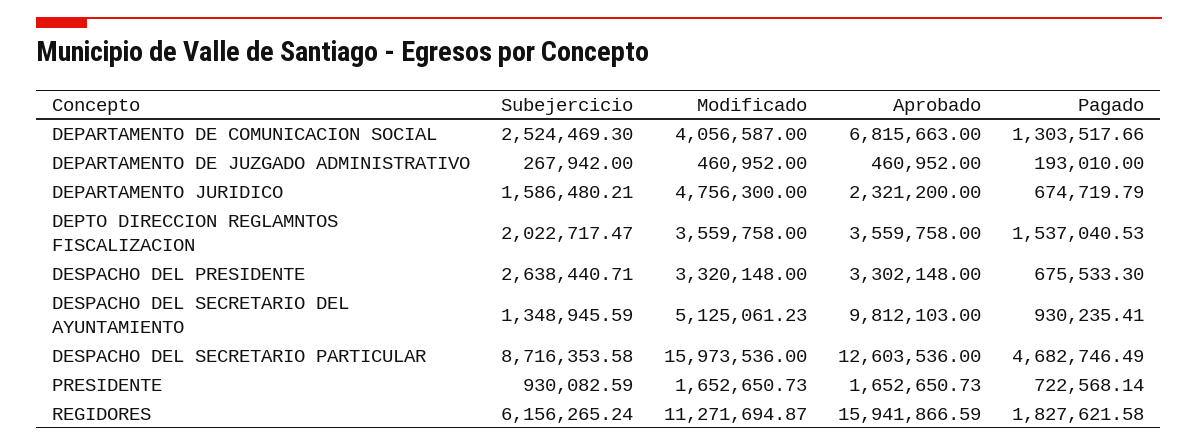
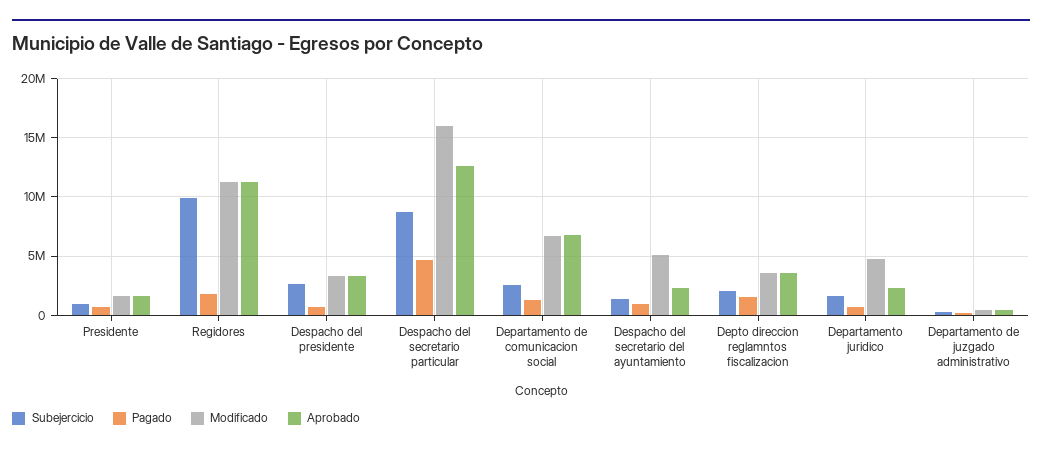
  {
    "Subejercicio": {
      "DEPARTAMENTO DE COMUNICACION SOCIAL": 2524469.3,
      "DEPARTAMENTO DE JUZGADO ADMINISTRATIVO": 267942,
      "DEPARTAMENTO JURIDICO": 1586480.21,
      "DEPTO DIRECCION REGLAMNTOS FISCALIZACION": 2022717.47,
      "DESPACHO DEL PRESIDENTE": 2638440.71,
      "DESPACHO DEL SECRETARIO DEL AYUNTAMIENTO": 1348945.59,
      "DESPACHO DEL SECRETARIO PARTICULAR": 8716353.58,
      "PRESIDENTE": 930082.59,
-     "REGIDORES": 6156265.24
+     "REGIDORES": 10000000
    },
    "Modificado": {
-     "DEPARTAMENTO DE COMUNICACION SOCIAL": 4056587,
+     "DEPARTAMENTO DE COMUNICACION SOCIAL": 7000000,
      "DEPARTAMENTO DE JUZGADO ADMINISTRATIVO": 460952,
      "DEPARTAMENTO JURIDICO": 4756300,
      "DEPTO DIRECCION REGLAMNTOS FISCALIZACION": 3559758,
      "DESPACHO DEL PRESIDENTE": 3320148,
      "DESPACHO DEL SECRETARIO DEL AYUNTAMIENTO": 5125061.23,
      "DESPACHO DEL SECRETARIO PARTICULAR": 15973536,
      "PRESIDENTE": 1652650.73,
      "REGIDORES": 11271694.87
    },
    "Aprobado": {
      "DEPARTAMENTO DE COMUNICACION SOCIAL": 6815663,
      "DEPARTAMENTO DE JUZGADO ADMINISTRATIVO": 460952,
      "DEPARTAMENTO JURIDICO": 2321200,
      "DEPTO DIRECCION REGLAMNTOS FISCALIZACION": 3559758,
      "DESPACHO DEL PRESIDENTE": 3302148,
-     "DESPACHO DEL SECRETARIO DEL AYUNTAMIENTO": 9812103,
+     "DESPACHO DEL SECRETARIO DEL AYUNTAMIENTO": 2000000,
      "DESPACHO DEL SECRETARIO PARTICULAR": 12603536,
      "PRESIDENTE": 1652650.73,
-     "REGIDORES": 15941866.59
+     "REGIDORES": 11000000
    },
    "Pagado": {
      "DEPARTAMENTO DE COMUNICACION SOCIAL": 1303517.66,
      "DEPARTAMENTO DE JUZGADO ADMINISTRATIVO": 193010,
      "DEPARTAMENTO JURIDICO": 674719.79,
      "DEPTO DIRECCION REGLAMNTOS FISCALIZACION": 1537040.53,
      "DESPACHO DEL PRESIDENTE": 675533.3,
      "DESPACHO DEL SECRETARIO DEL AYUNTAMIENTO": 930235.41,
      "DESPACHO DEL SECRETARIO PARTICULAR": 4682746.49,
      "PRESIDENTE": 722568.14,
      "REGIDORES": 1827621.58
    }
  }

